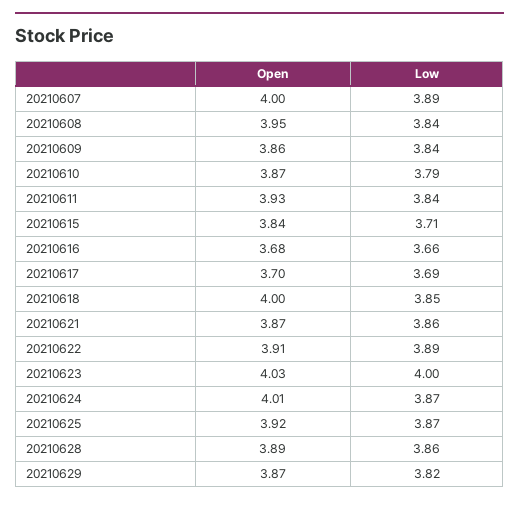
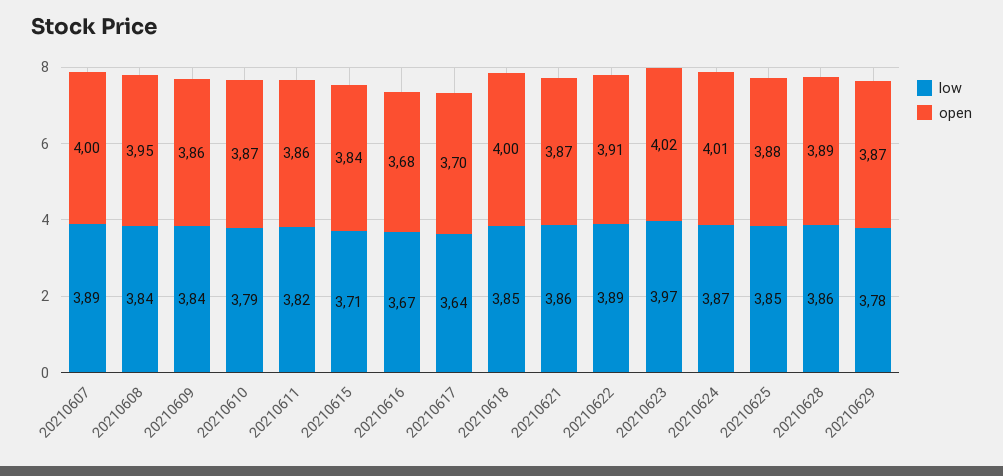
  {
    "Open": {
      "20210607": 4,
      "20210608": 3.95,
      "20210609": 3.86,
      "20210610": 3.87,
-     "20210611": 3.93,
+     "20210611": 3.86,
      "20210615": 3.84,
      "20210616": 3.68,
      "20210617": 3.7,
      "20210618": 4,
      "20210621": 3.87,
      "20210622": 3.91,
-     "20210623": 4.03,
+     "20210623": 4.02,
      "20210624": 4.01,
-     "20210625": 3.92,
+     "20210625": 3.88,
      "20210628": 3.89,
      "20210629": 3.87
    },
    "Low": {
      "20210607": 3.89,
      "20210608": 3.84,
      "20210609": 3.84,
      "20210610": 3.79,
-     "20210611": 3.84,
+     "20210611": 3.82,
      "20210615": 3.71,
-     "20210616": 3.66,
+     "20210616": 3.67,
-     "20210617": 3.69,
+     "20210617": 3.64,
      "20210618": 3.85,
      "20210621": 3.86,
      "20210622": 3.89,
-     "20210623": 4,
+     "20210623": 3.97,
      "20210624": 3.87,
-     "20210625": 3.87,
+     "20210625": 3.85,
      "20210628": 3.86,
-     "20210629": 3.82
+     "20210629": 3.78
    }
  }

